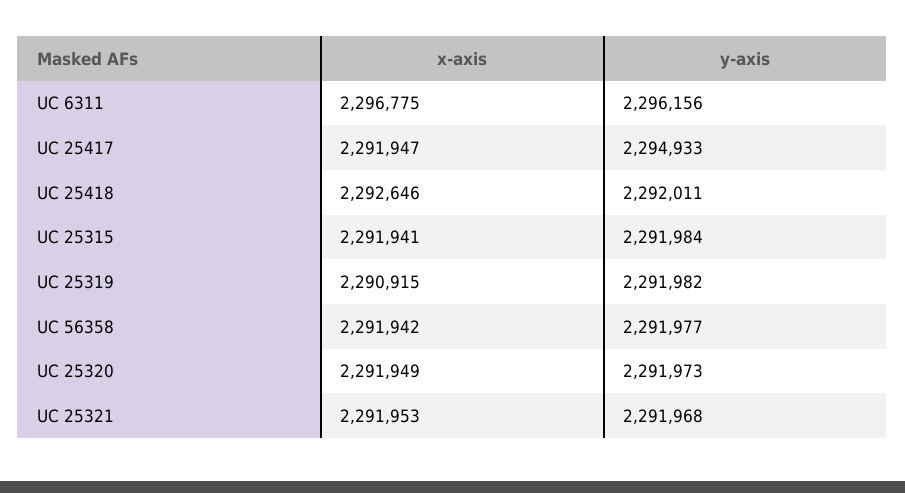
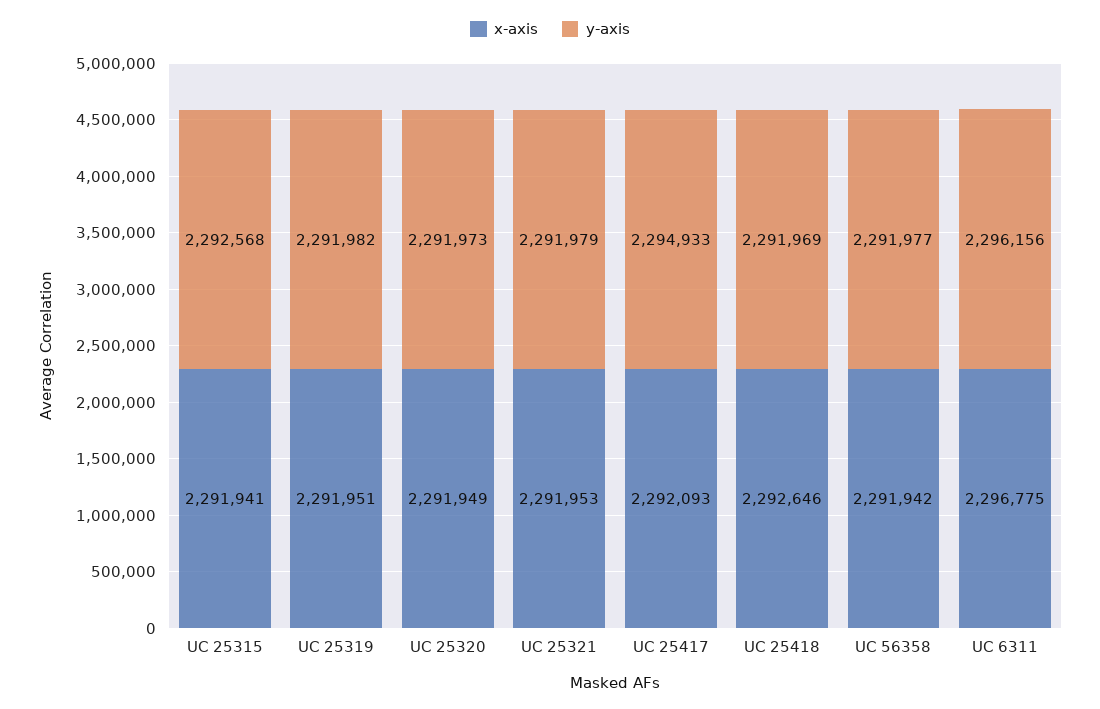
  {
    "x-axis": {
      "UC 6311": 2296775,
-     "UC 25417": 2291947,
+     "UC 25417": 2292093,
      "UC 25418": 2292646,
      "UC 25315": 2291941,
-     "UC 25319": 2290915,
+     "UC 25319": 2291951,
      "UC 56358": 2291942,
      "UC 25320": 2291949,
      "UC 25321": 2291953
    },
    "y-axis": {
      "UC 6311": 2296156,
      "UC 25417": 2294933,
-     "UC 25418": 2292011,
+     "UC 25418": 2291969,
-     "UC 25315": 2291984,
+     "UC 25315": 2292568,
      "UC 25319": 2291982,
      "UC 56358": 2291977,
      "UC 25320": 2291973,
-     "UC 25321": 2291968
+     "UC 25321": 2291979
    }
  }

